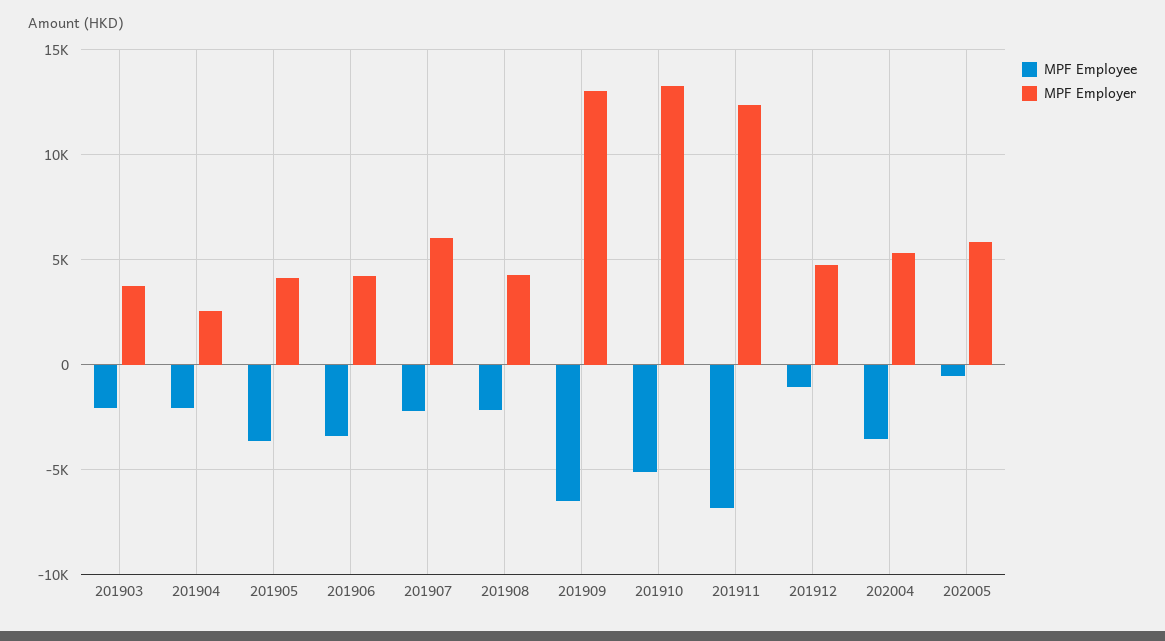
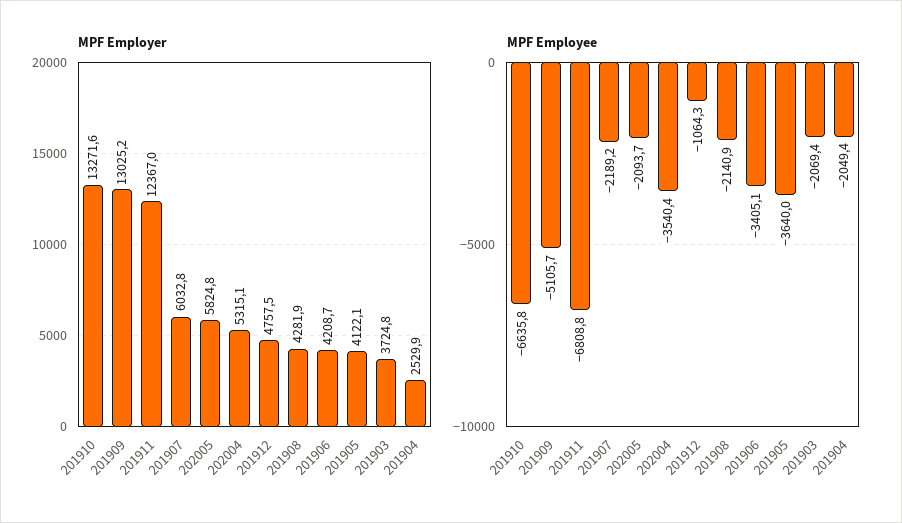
  {
    "MPF Employee": {
      "201903": -2069.4,
      "201904": -2049.4,
      "201905": -3640,
      "201906": -3405.1,
      "201907": -2189.2,
      "201908": -2140.9,
-     "201909": -6500,
+     "201909": -5105.7,
-     "201910": -5000,
+     "201910": -6635.8,
      "201911": -6808.8,
      "201912": -1064.3,
      "202004": -3540.4,
-     "202005": -500
+     "202005": -2093.7
    },
    "MPF Employer": {
      "201903": 3724.8,
      "201904": 2529.9,
      "201905": 4122.1,
      "201906": 4208.7,
      "201907": 6032.8,
      "201908": 4281.9,
      "201909": 13025.2,
      "201910": 13271.6,
      "201911": 12367,
      "201912": 4757.5,
      "202004": 5315.1,
      "202005": 5824.8
    }
  }

